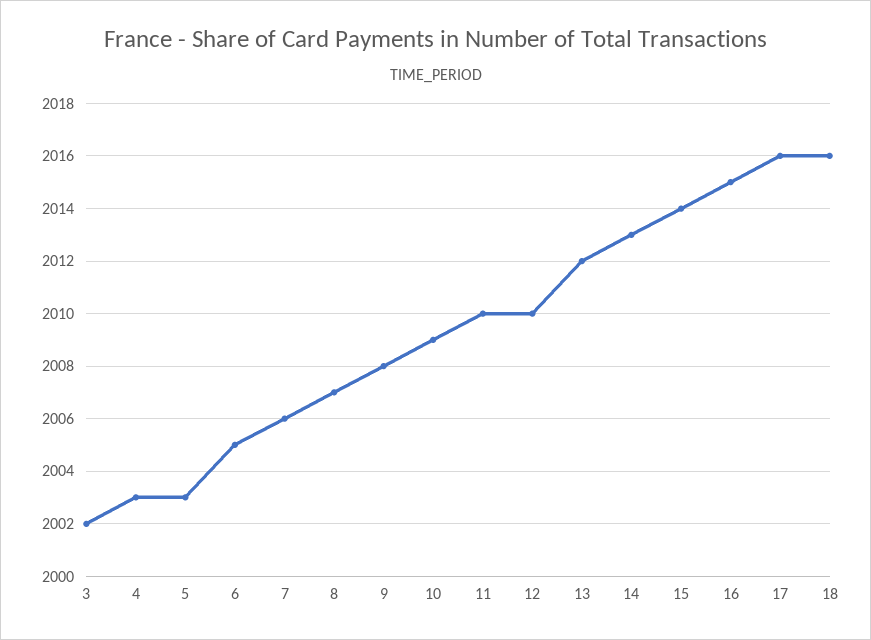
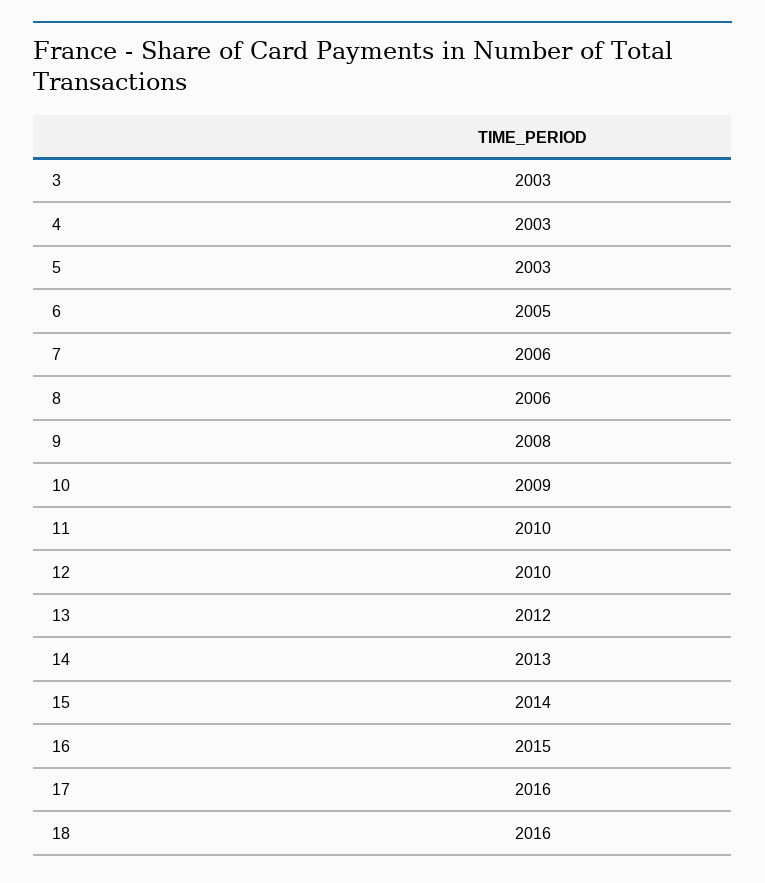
  {
-   "3": 2002,
+   "3": 2003,
    "4": 2003,
    "5": 2003,
    "6": 2005,
    "7": 2006,
-   "8": 2007,
+   "8": 2006,
    "9": 2008,
    "10": 2009,
    "11": 2010,
    "12": 2010,
    "13": 2012,
    "14": 2013,
    "15": 2014,
    "16": 2015,
    "17": 2016,
    "18": 2016
  }

